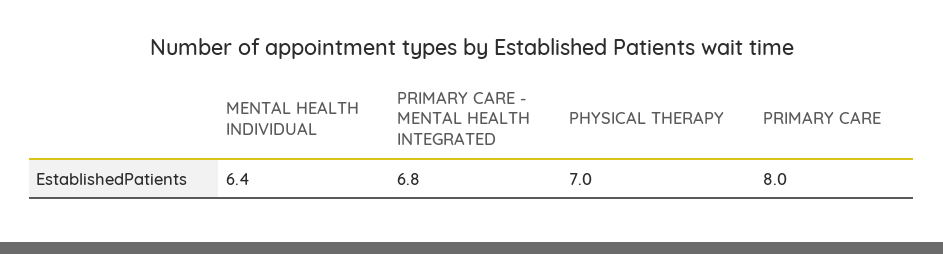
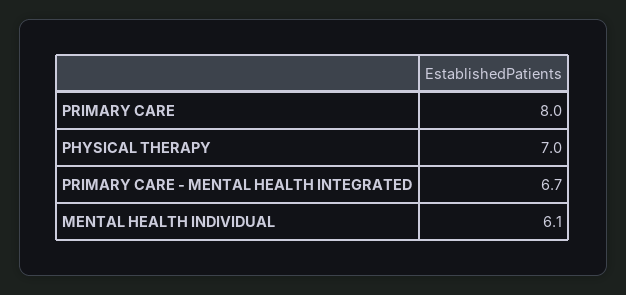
  {
-   "MENTAL HEALTH INDIVIDUAL": 6.4,
+   "MENTAL HEALTH INDIVIDUAL": 6.1,
-   "PRIMARY CARE - MENTAL HEALTH INTEGRATED": 6.8,
+   "PRIMARY CARE - MENTAL HEALTH INTEGRATED": 6.7,
    "PHYSICAL THERAPY": 7,
    "PRIMARY CARE": 8
  }

